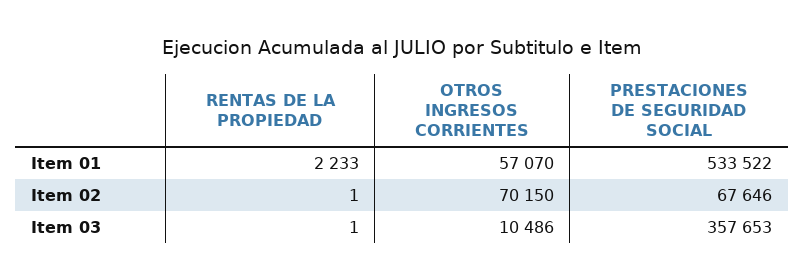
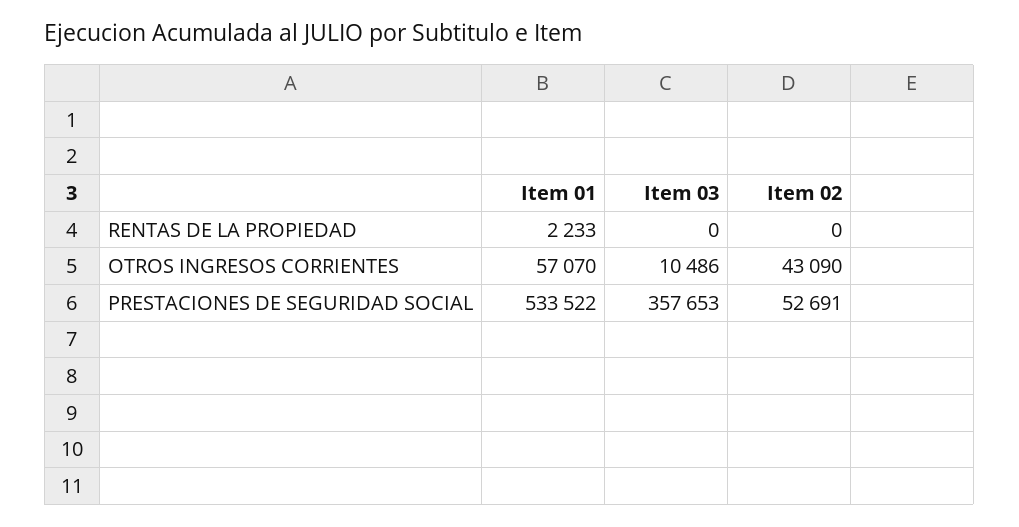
  {
    "RENTAS DE LA PROPIEDAD": {
      "Item 01": 2233,
-     "Item 02": 1,
+     "Item 02": 0,
-     "Item 03": 1
+     "Item 03": 0
    },
    "OTROS INGRESOS CORRIENTES": {
      "Item 01": 57070,
-     "Item 02": 70150,
+     "Item 02": 43090,
      "Item 03": 10486
    },
    "PRESTACIONES DE SEGURIDAD SOCIAL": {
      "Item 01": 533522,
-     "Item 02": 67646,
+     "Item 02": 52691,
      "Item 03": 357653
    }
  }

